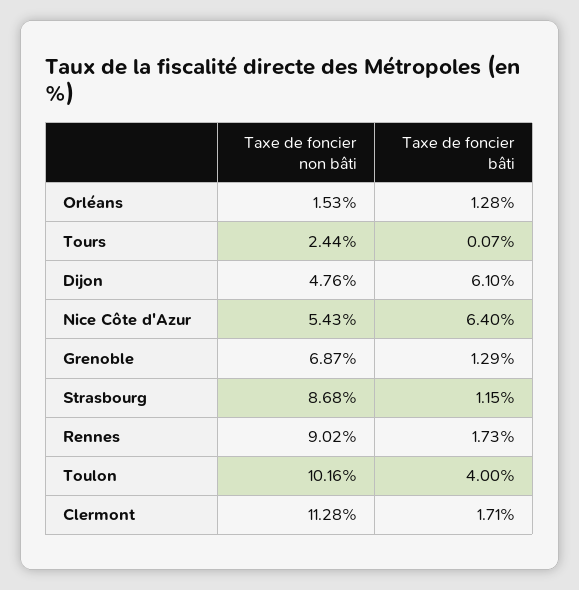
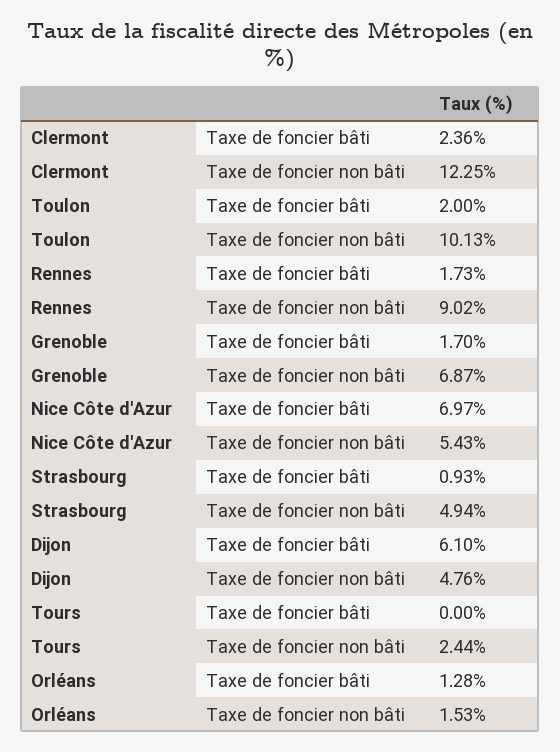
  {
    "Taxe de foncier non bâti": {
      "Orléans": 1.53,
      "Tours": 2.44,
      "Dijon": 4.76,
      "Nice Côte d'Azur": 5.43,
      "Grenoble": 6.87,
-     "Strasbourg": 8.68,
+     "Strasbourg": 4.94,
      "Rennes": 9.02,
-     "Toulon": 10.16,
+     "Toulon": 10.13,
-     "Clermont": 11.28
+     "Clermont": 12.25
    },
    "Taxe de foncier bâti": {
      "Orléans": 1.28,
-     "Tours": 0.07,
+     "Tours": 0,
      "Dijon": 6.1,
-     "Nice Côte d'Azur": 6.4,
+     "Nice Côte d'Azur": 6.97,
-     "Grenoble": 1.29,
+     "Grenoble": 1.7,
-     "Strasbourg": 1.15,
+     "Strasbourg": 0.93,
      "Rennes": 1.73,
-     "Toulon": 4,
+     "Toulon": 2,
-     "Clermont": 1.71
+     "Clermont": 2.36
    }
  }

